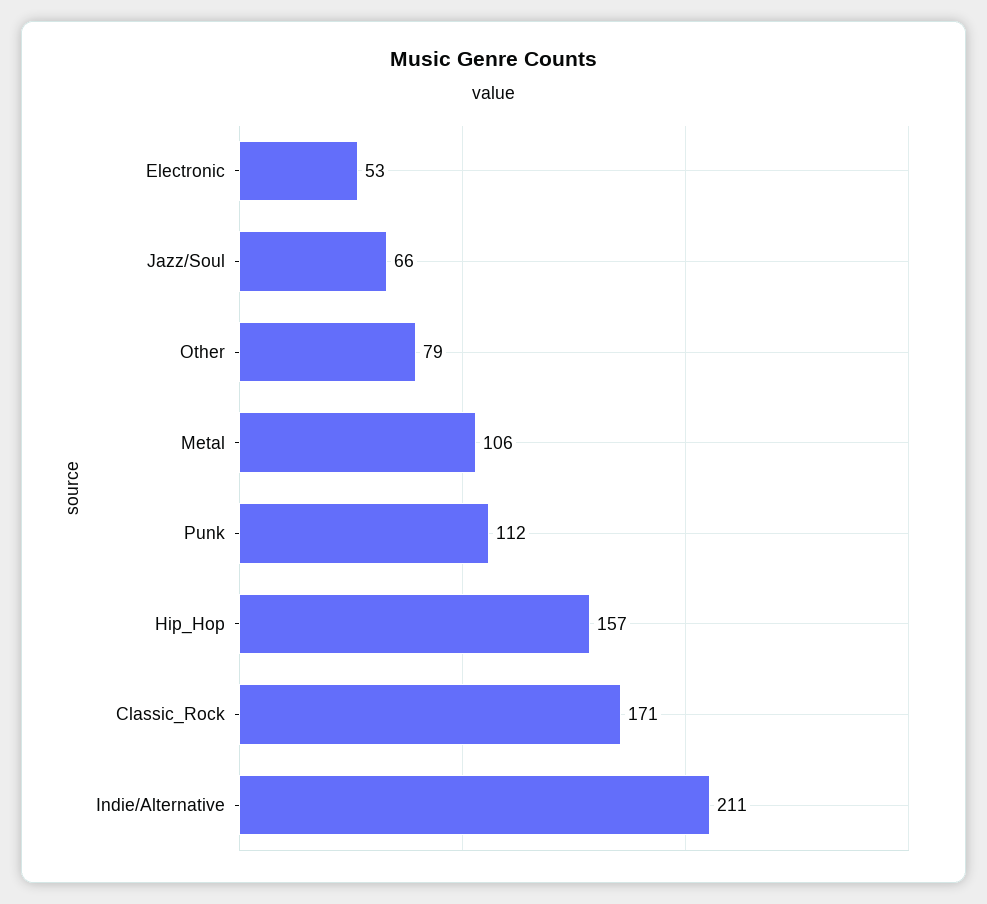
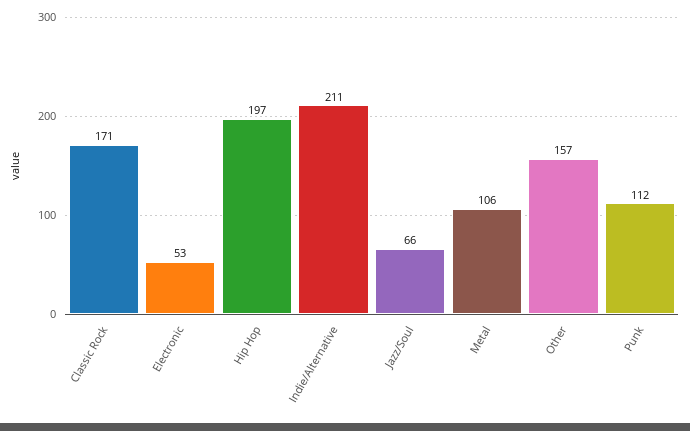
  {
    "Electronic": 53,
    "Jazz/Soul": 66,
-   "Other": 79,
+   "Other": 157,
    "Metal": 106,
    "Punk": 112,
-   "Hip_Hop": 157,
+   "Hip_Hop": 197,
    "Classic_Rock": 171,
    "Indie/Alternative": 211
  }

